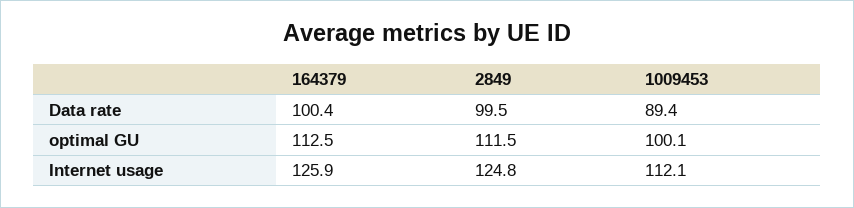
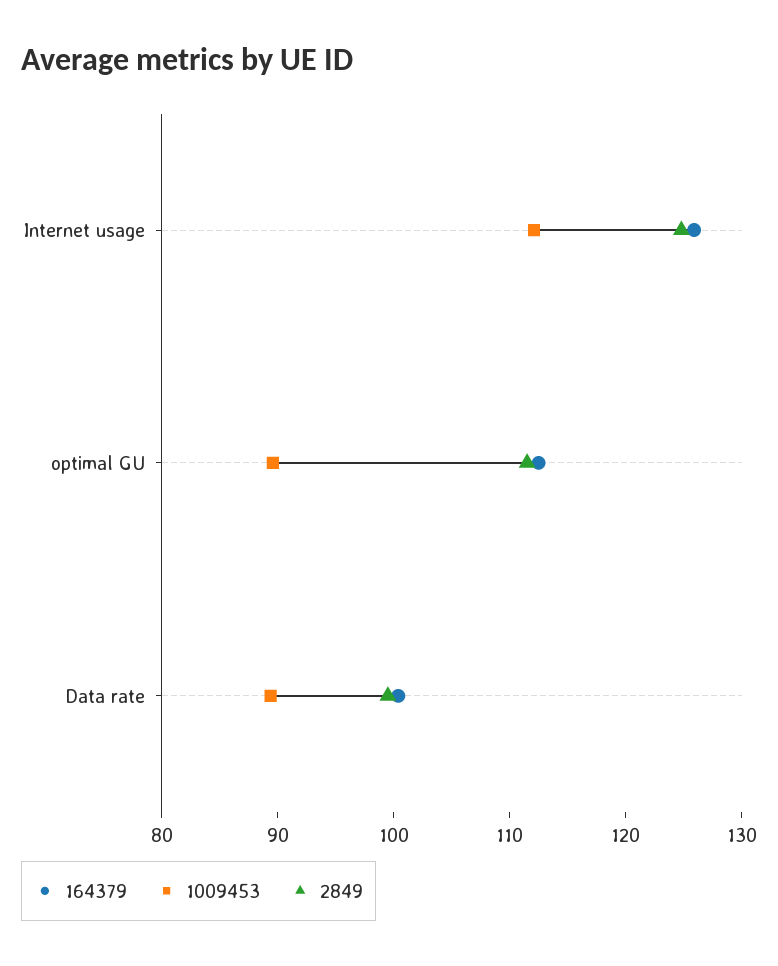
  {
    "164379": {
      "Data rate": 100.4,
      "optimal GU": 112.5,
      "Internet usage": 125.9
    },
    "2849": {
      "Data rate": 99.5,
      "optimal GU": 111.5,
      "Internet usage": 124.8
    },
    "1009453": {
      "Data rate": 89.4,
-     "optimal GU": 100.1,
+     "optimal GU": 90,
      "Internet usage": 112.1
    }
  }

